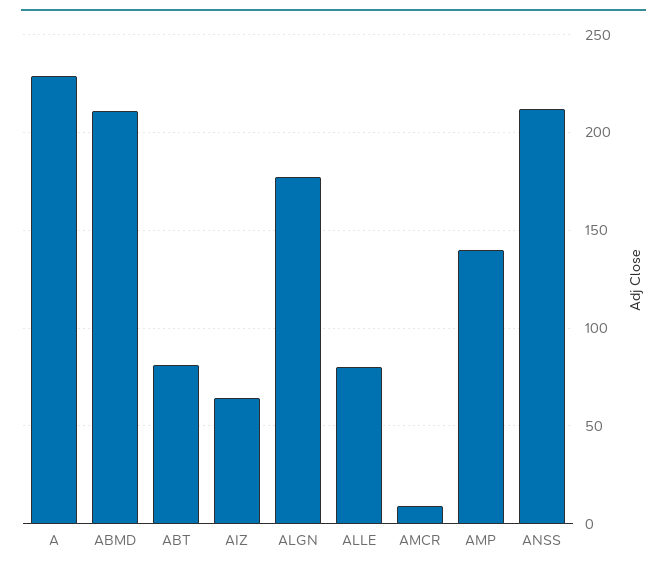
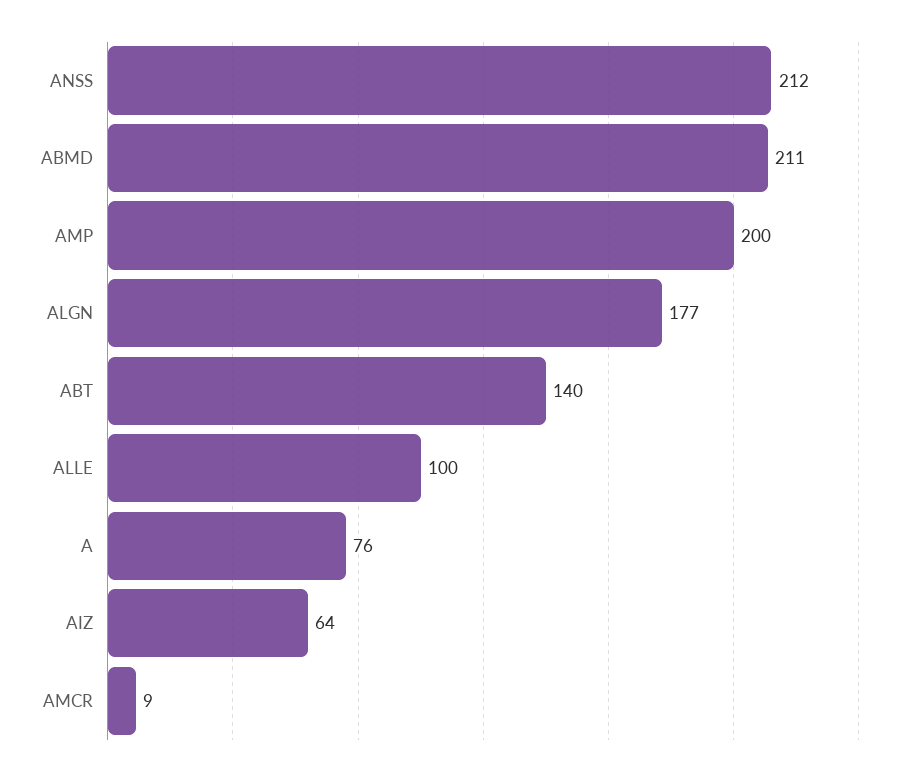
  {
-   "A": 230,
+   "A": 76,
    "ABMD": 211,
-   "ABT": 80,
+   "ABT": 140,
    "AIZ": 64,
    "ALGN": 177,
-   "ALLE": 80,
+   "ALLE": 100,
    "AMCR": 9,
-   "AMP": 140,
+   "AMP": 200,
    "ANSS": 212
  }

